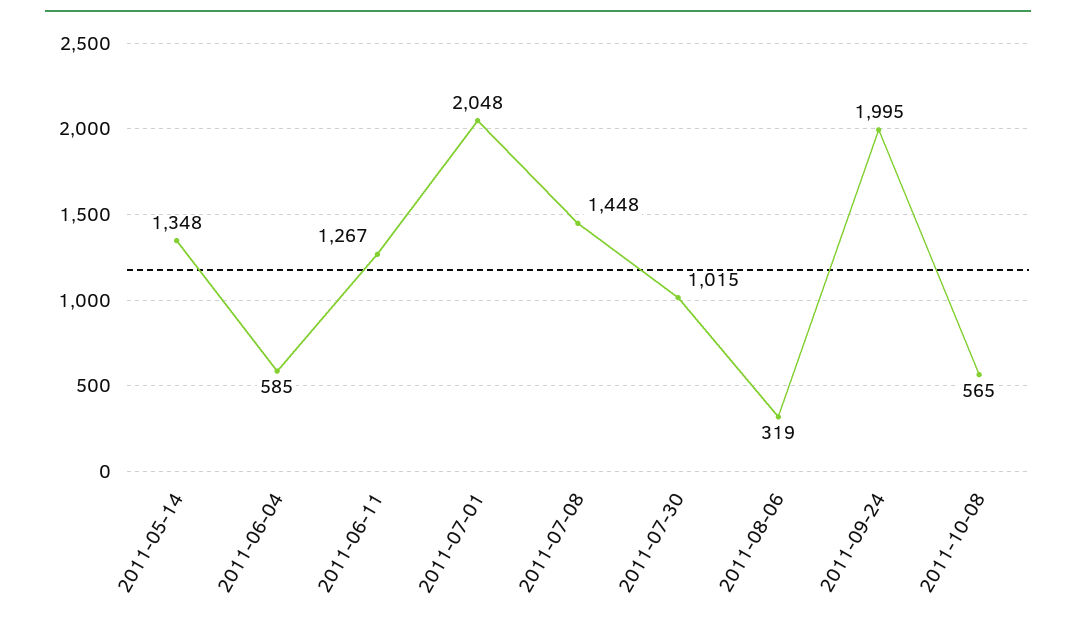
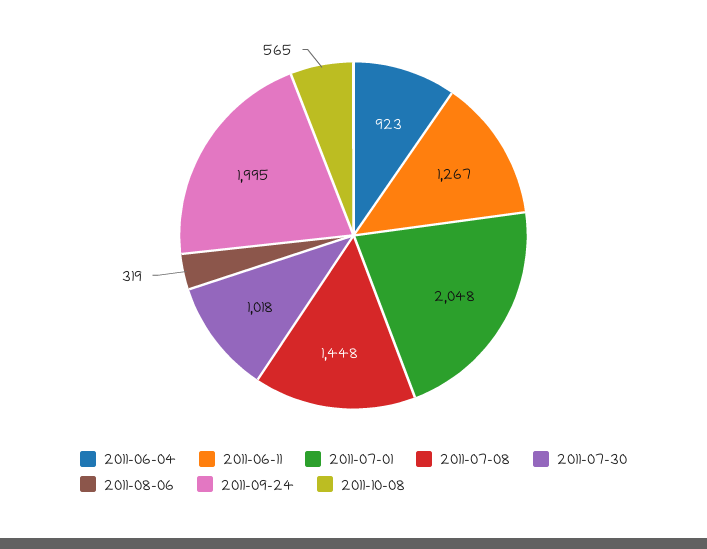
  {
-   "2011-05-14": 1348,
-   "2011-06-04": 585,
+   "2011-06-04": 923,
    "2011-06-11": 1267,
    "2011-07-01": 2048,
    "2011-07-08": 1448,
-   "2011-07-30": 1015,
+   "2011-07-30": 1018,
    "2011-08-06": 319,
    "2011-09-24": 1995,
    "2011-10-08": 565
  }

